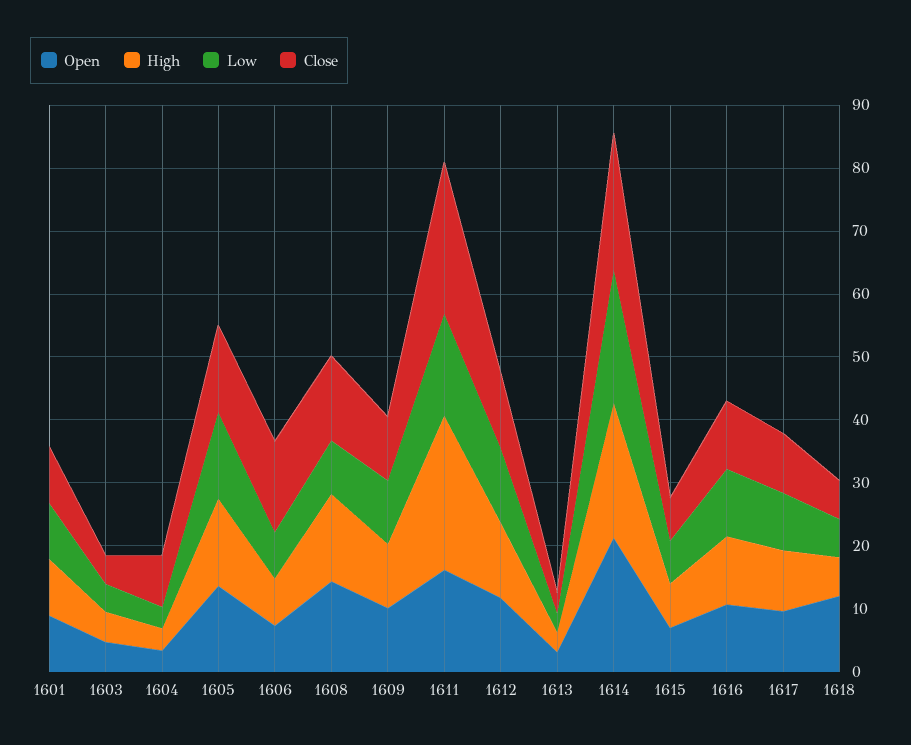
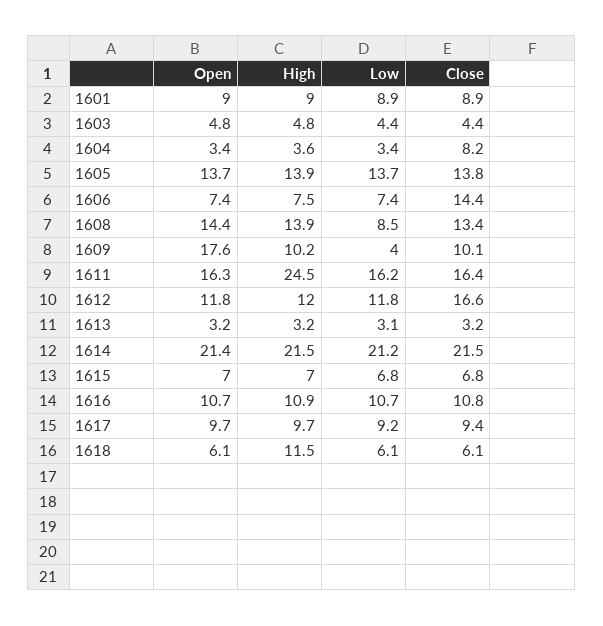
  {
    "Open": {
      "1601": 9,
      "1603": 4.8,
      "1604": 3.4,
      "1605": 13.7,
      "1606": 7.4,
      "1608": 14.4,
-     "1609": 10,
+     "1609": 17.6,
      "1611": 16.3,
      "1612": 11.8,
      "1613": 3.2,
      "1614": 21.4,
      "1615": 7,
      "1616": 10.7,
      "1617": 9.7,
-     "1618": 12
+     "1618": 6.1
    },
    "High": {
      "1601": 9,
      "1603": 4.8,
      "1604": 3.6,
      "1605": 13.9,
      "1606": 7.5,
      "1608": 13.9,
      "1609": 10.2,
      "1611": 24.5,
      "1612": 12,
      "1613": 3.2,
      "1614": 21.5,
      "1615": 7,
      "1616": 10.9,
      "1617": 9.7,
-     "1618": 6
+     "1618": 11.5
    },
    "Low": {
      "1601": 8.9,
      "1603": 4.4,
      "1604": 3.4,
      "1605": 13.7,
      "1606": 7.4,
      "1608": 8.5,
-     "1609": 10,
+     "1609": 4,
      "1611": 16.2,
      "1612": 11.8,
      "1613": 3.1,
      "1614": 21.2,
      "1615": 6.8,
      "1616": 10.7,
      "1617": 9.2,
      "1618": 6.1
    },
    "Close": {
      "1601": 8.9,
      "1603": 4.4,
      "1604": 8.2,
      "1605": 13.8,
      "1606": 14.4,
      "1608": 13.4,
      "1609": 10.1,
-     "1611": 24,
+     "1611": 16.4,
-     "1612": 12,
+     "1612": 16.6,
      "1613": 3.2,
      "1614": 21.5,
      "1615": 6.8,
      "1616": 10.8,
      "1617": 9.4,
      "1618": 6.1
    }
  }

